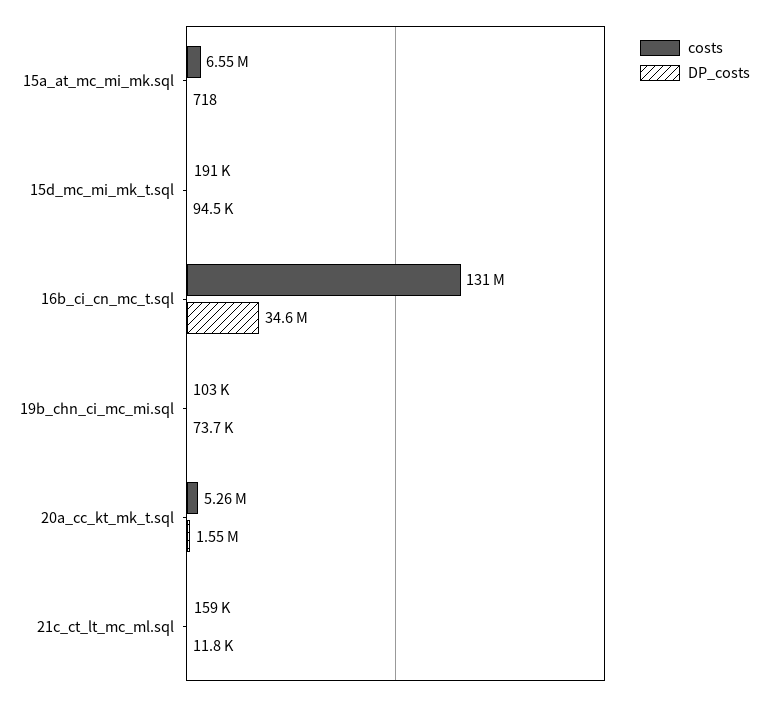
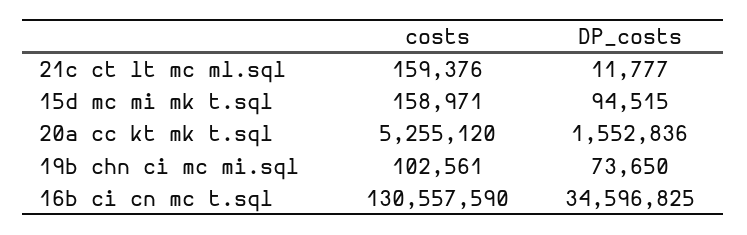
  {
    "costs": {
-     "15a_at_mc_mi_mk.sql": 6550000,
-     "15d_mc_mi_mk_t.sql": 191000,
+     "15d_mc_mi_mk_t.sql": 158971,
      "16b_ci_cn_mc_t.sql": 130557590,
      "19b_chn_ci_mc_mi.sql": 102561,
      "20a_cc_kt_mk_t.sql": 5255120,
      "21c_ct_lt_mc_ml.sql": 159376
    },
    "DP_costs": {
-     "15a_at_mc_mi_mk.sql": 718,
      "15d_mc_mi_mk_t.sql": 94515,
      "16b_ci_cn_mc_t.sql": 34596825,
      "19b_chn_ci_mc_mi.sql": 73650,
      "20a_cc_kt_mk_t.sql": 1552836,
      "21c_ct_lt_mc_ml.sql": 11777
    }
  }

